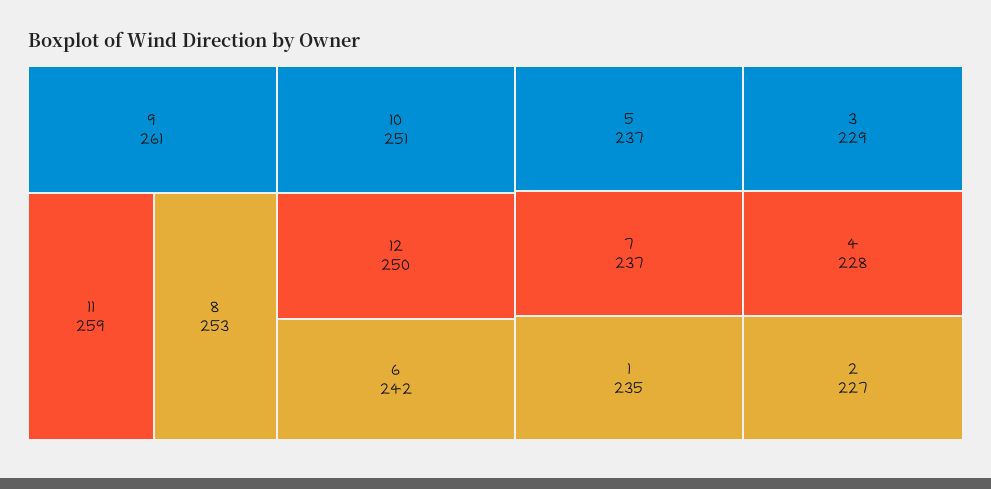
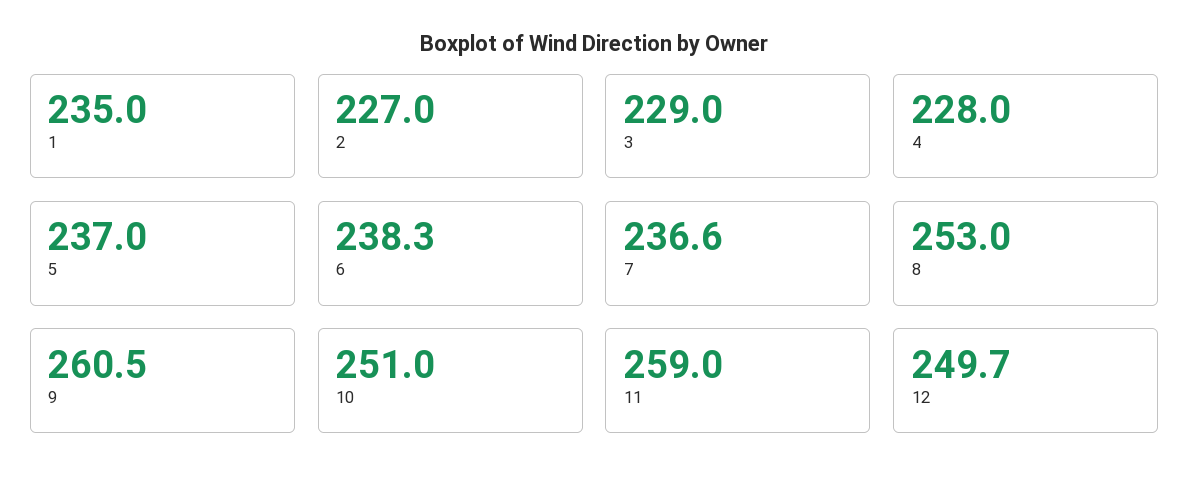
  {
    "9": 260.5,
    "11": 259,
    "8": 253,
    "10": 251,
    "12": 249.7,
-   "6": 242,
+   "6": 238.3,
    "5": 237,
    "7": 236.6,
    "1": 235,
    "3": 229,
    "4": 228,
    "2": 227
  }

